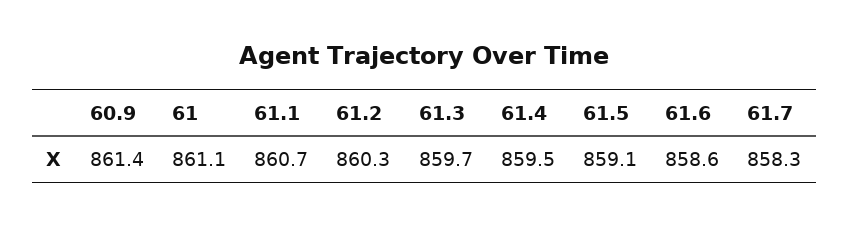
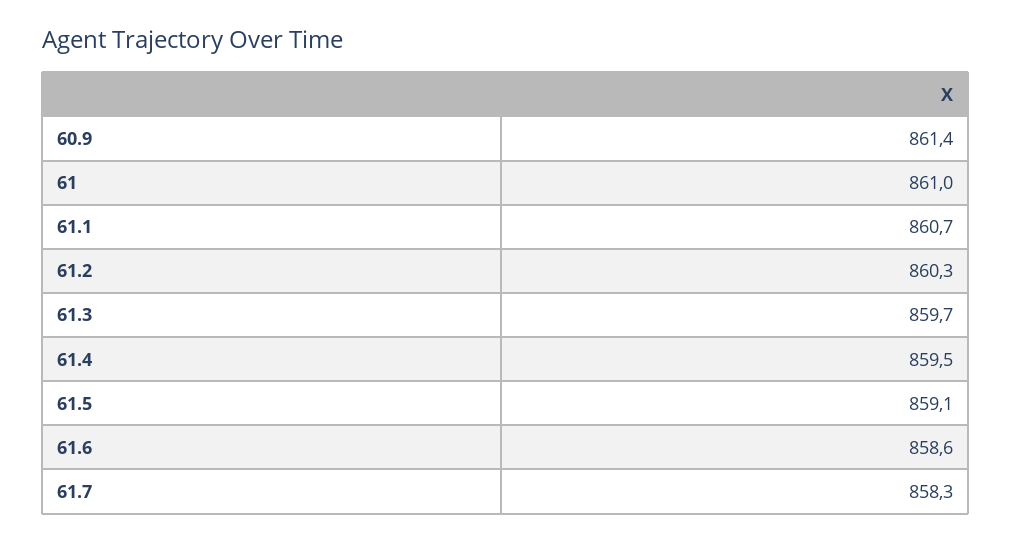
  {
    "60.9": 861.4,
-   "61": 861.1,
+   "61": 861,
    "61.1": 860.7,
    "61.2": 860.3,
    "61.3": 859.7,
    "61.4": 859.5,
    "61.5": 859.1,
    "61.6": 858.6,
    "61.7": 858.3
  }

